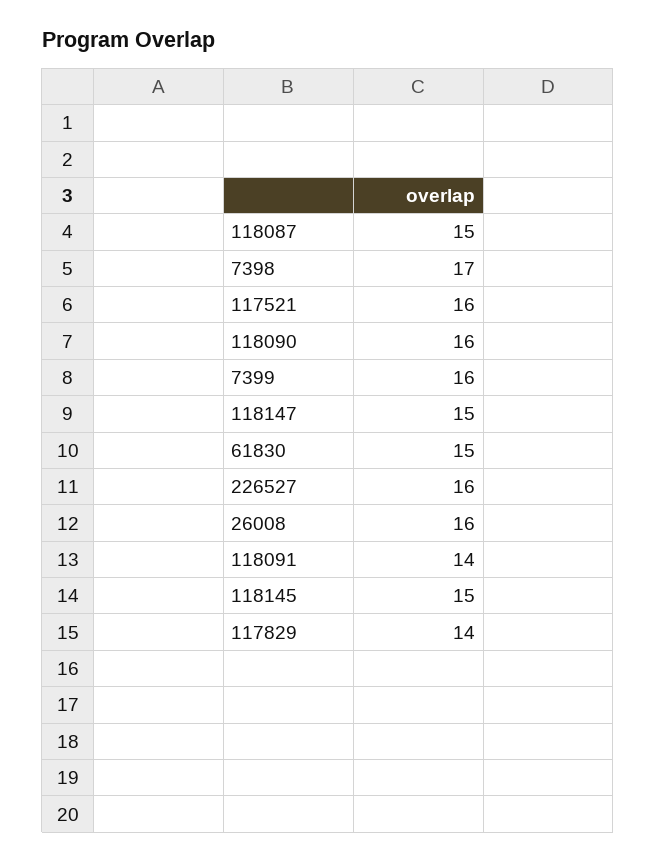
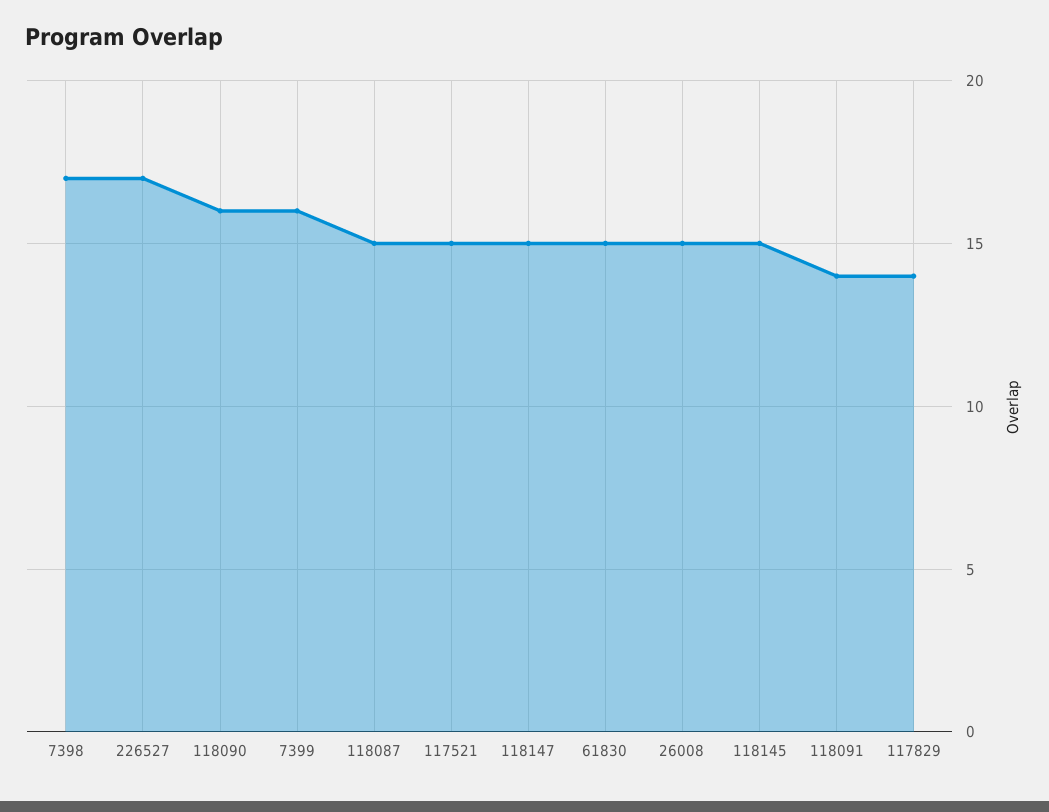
  {
    "118087": 15,
    "7398": 17,
-   "117521": 16,
+   "117521": 15,
    "118090": 16,
    "7399": 16,
    "118147": 15,
    "61830": 15,
-   "226527": 16,
+   "226527": 17,
-   "26008": 16,
+   "26008": 15,
    "118091": 14,
    "118145": 15,
    "117829": 14
  }

